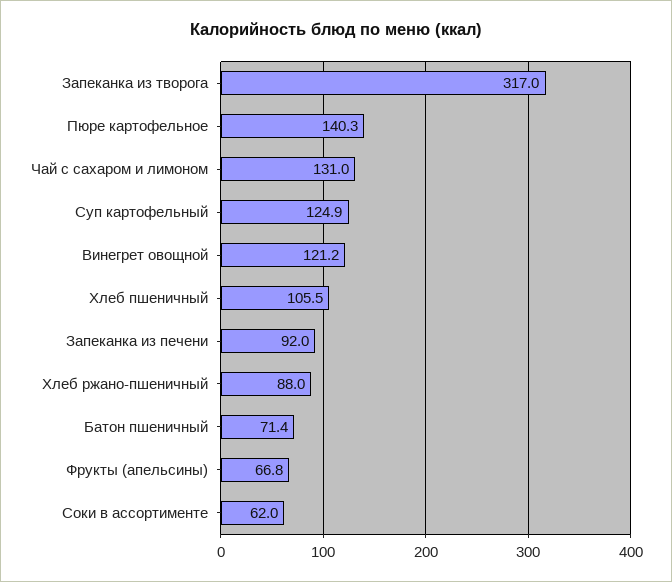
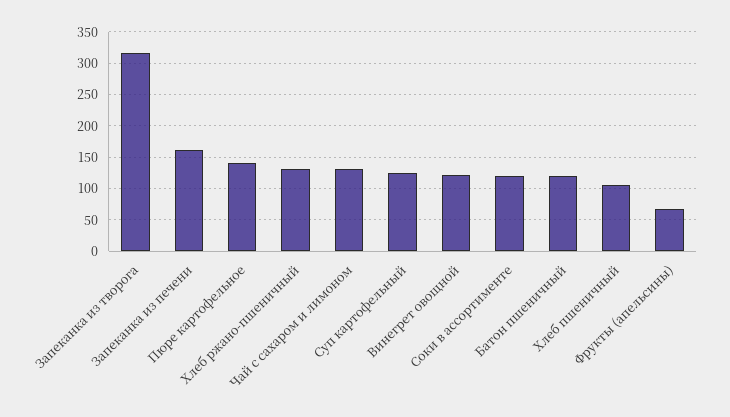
  {
    "Запеканка из творога": 317,
    "Пюре картофельное": 140.3,
    "Чай с сахаром и лимоном": 131,
    "Суп картофельный": 124.9,
    "Винегрет овощной": 121.2,
    "Хлеб пшеничный": 105.5,
-   "Запеканка из печени": 92,
+   "Запеканка из печени": 160,
-   "Хлеб ржано-пшеничный": 88,
+   "Хлеб ржано-пшеничный": 130,
-   "Батон пшеничный": 71.4,
+   "Батон пшеничный": 120,
    "Фрукты (апельсины)": 66.8,
-   "Соки в ассортименте": 62
+   "Соки в ассортименте": 120
  }

